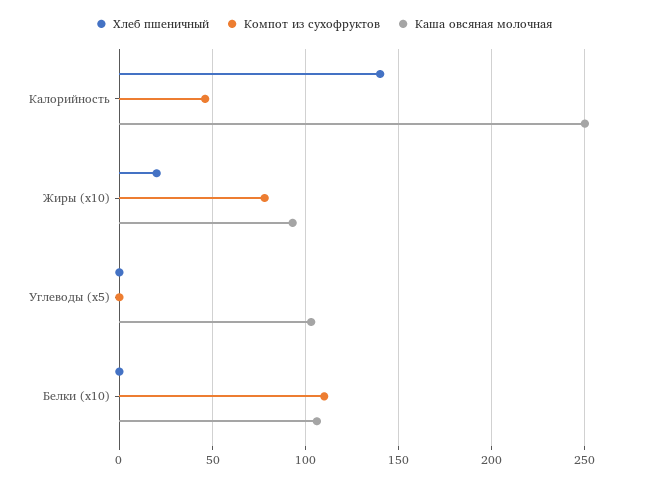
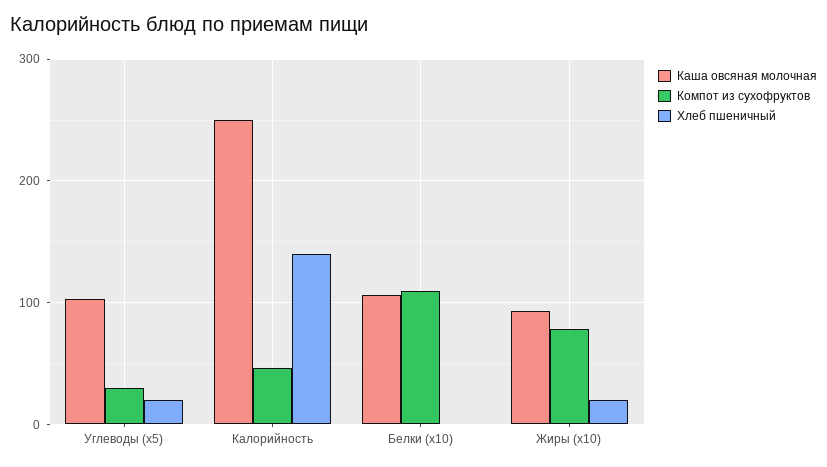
  {
    "Хлеб пшеничный": {
      "Калорийность": 140,
      "Жиры (x10)": 20,
-     "Углеводы (x5)": 0,
+     "Углеводы (x5)": 20,
      "Белки (x10)": 0
    },
    "Компот из сухофруктов": {
      "Калорийность": 45,
      "Жиры (x10)": 80,
-     "Углеводы (x5)": 0,
+     "Углеводы (x5)": 30,
      "Белки (x10)": 110
    },
    "Каша овсяная молочная": {
      "Калорийность": 250,
      "Жиры (x10)": 95,
      "Углеводы (x5)": 105,
      "Белки (x10)": 105
    }
  }

